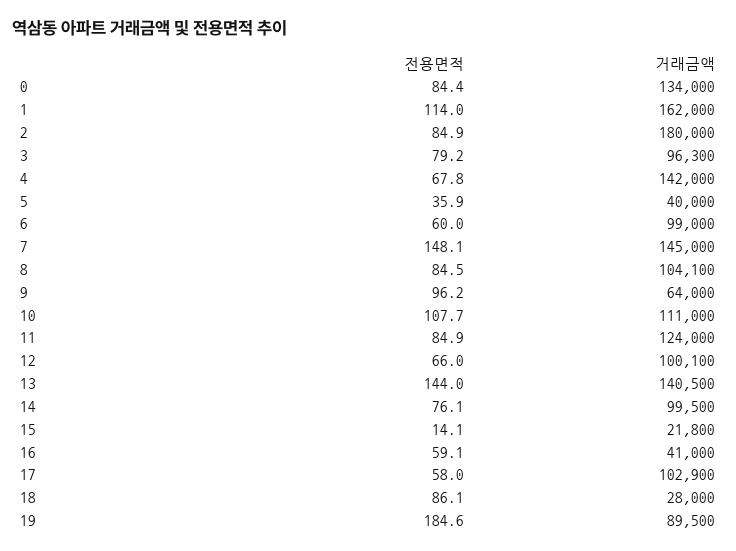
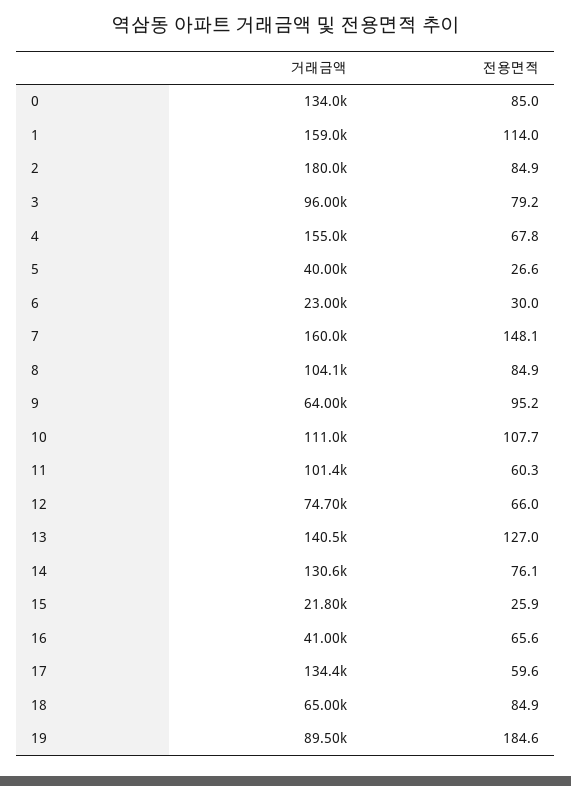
  {
    "전용면적": {
-     "0": 84.4,
+     "0": 85,
      "1": 114,
      "2": 84.9,
      "3": 79.2,
      "4": 67.8,
-     "5": 35.9,
+     "5": 26.6,
-     "6": 60,
+     "6": 30,
      "7": 148.1,
-     "8": 84.5,
+     "8": 84.9,
-     "9": 96.2,
+     "9": 95.2,
      "10": 107.7,
-     "11": 84.9,
+     "11": 60.3,
      "12": 66,
-     "13": 144,
+     "13": 127,
      "14": 76.1,
-     "15": 14.1,
+     "15": 25.9,
-     "16": 59.1,
+     "16": 65.6,
-     "17": 58,
+     "17": 59.6,
-     "18": 86.1,
+     "18": 84.9,
      "19": 184.6
    },
    "거래금액": {
      "0": 134000,
-     "1": 162000,
+     "1": 159000,
      "2": 180000,
-     "3": 96300,
+     "3": 96000,
-     "4": 142000,
+     "4": 155000,
      "5": 40000,
-     "6": 99000,
+     "6": 23000,
-     "7": 145000,
+     "7": 160000,
      "8": 104100,
      "9": 64000,
      "10": 111000,
-     "11": 124000,
+     "11": 101400,
-     "12": 100100,
+     "12": 74700,
      "13": 140500,
-     "14": 99500,
+     "14": 130600,
      "15": 21800,
      "16": 41000,
-     "17": 102900,
+     "17": 134400,
-     "18": 28000,
+     "18": 65000,
      "19": 89500
    }
  }

